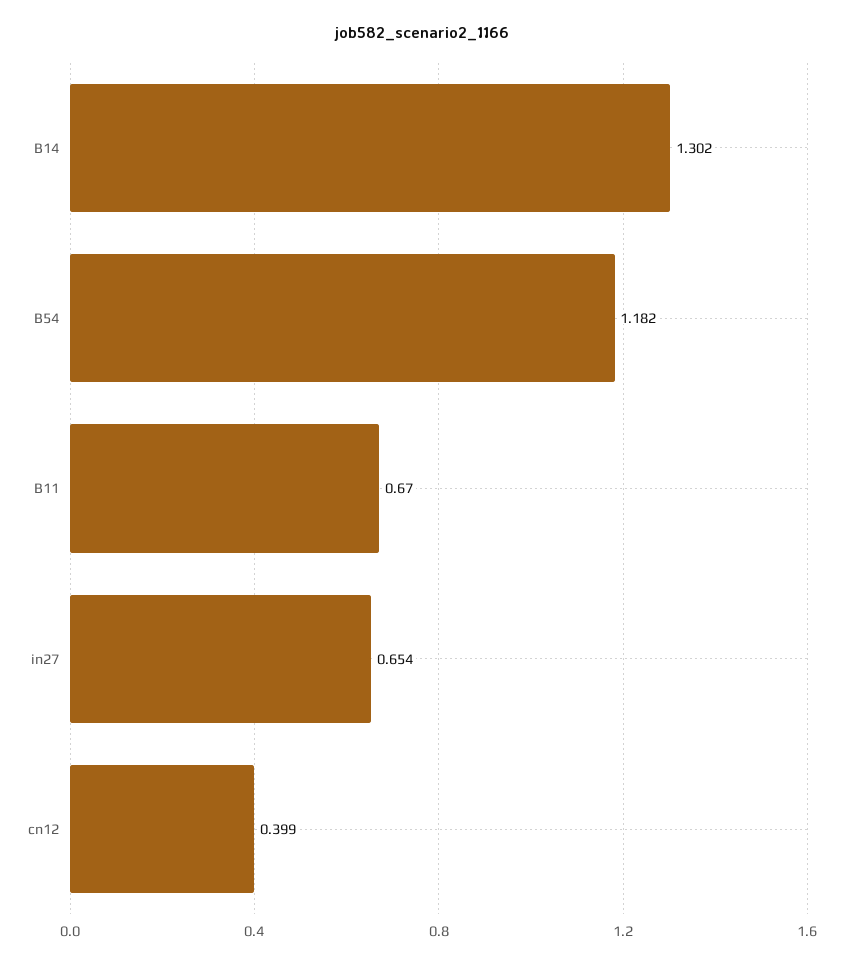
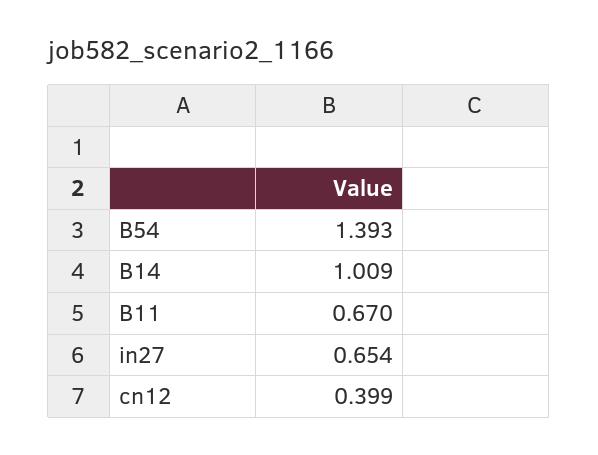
  {
-   "B14": 1.302,
+   "B14": 1.009,
-   "B54": 1.182,
+   "B54": 1.393,
    "B11": 0.67,
    "in27": 0.654,
    "cn12": 0.399
  }

